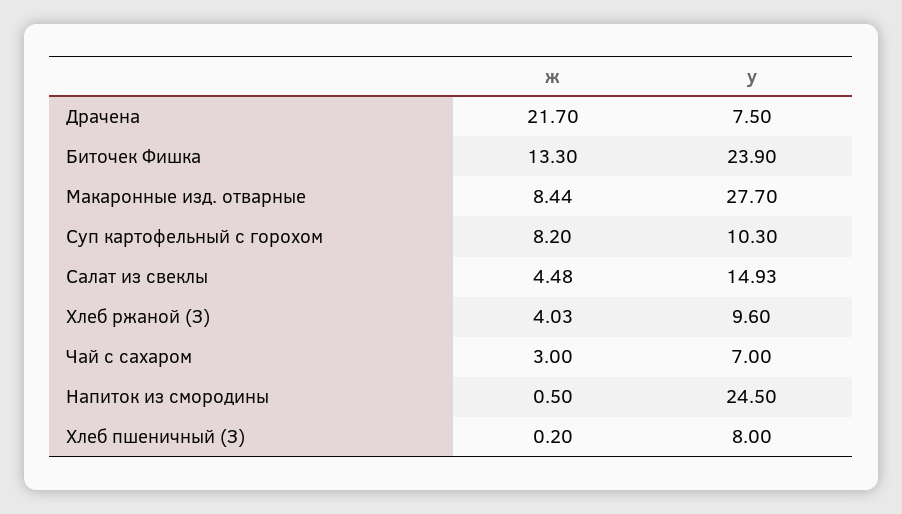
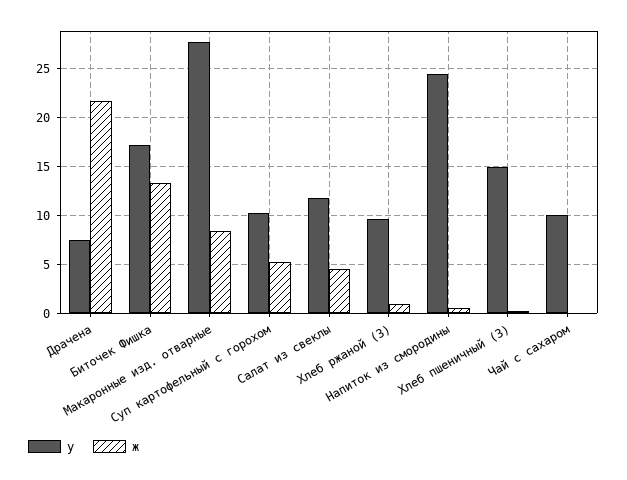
  {
    "ж": {
      "Драчена": 21.7,
      "Биточек Фишка": 13.3,
      "Макаронные изд. отварные": 8.44,
-     "Суп картофельный с горохом": 8.2,
+     "Суп картофельный с горохом": 5,
      "Салат из свеклы": 4.48,
-     "Хлеб ржаной (З)": 4.03,
+     "Хлеб ржаной (З)": 1,
-     "Чай с сахаром": 3,
+     "Чай с сахаром": 0,
      "Напиток из смородины": 0.5,
      "Хлеб пшеничный (З)": 0.2
    },
    "у": {
      "Драчена": 7.5,
-     "Биточек Фишка": 23.9,
+     "Биточек Фишка": 17,
      "Макаронные изд. отварные": 27.7,
      "Суп картофельный с горохом": 10.3,
-     "Салат из свеклы": 14.93,
+     "Салат из свеклы": 12,
      "Хлеб ржаной (З)": 9.6,
-     "Чай с сахаром": 7,
+     "Чай с сахаром": 10,
      "Напиток из смородины": 24.5,
-     "Хлеб пшеничный (З)": 8
+     "Хлеб пшеничный (З)": 15
    }
  }

